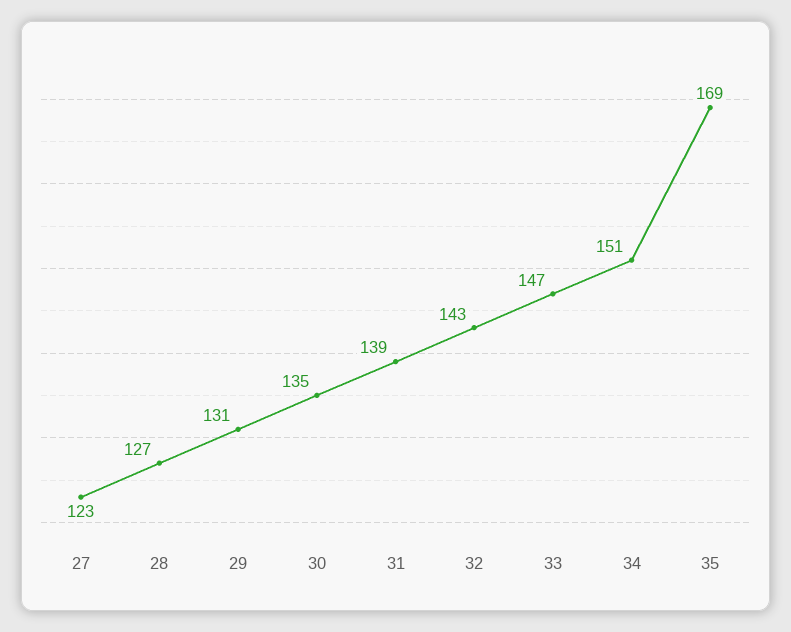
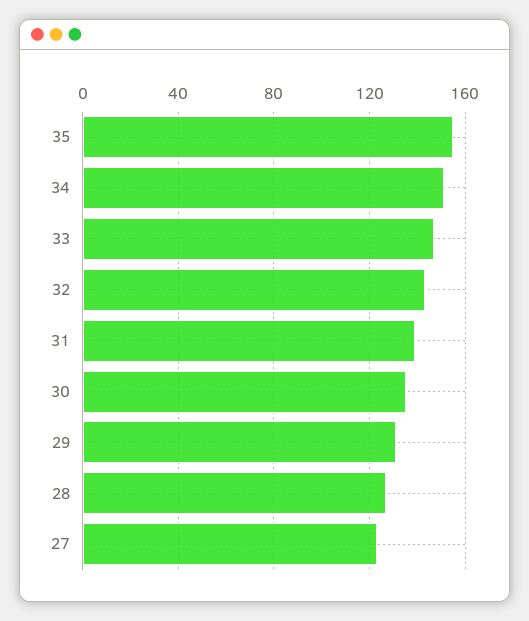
  {
    "27": 123,
    "28": 127,
    "29": 131,
    "30": 135,
    "31": 139,
    "32": 143,
    "33": 147,
    "34": 151,
-   "35": 169
+   "35": 155
  }

